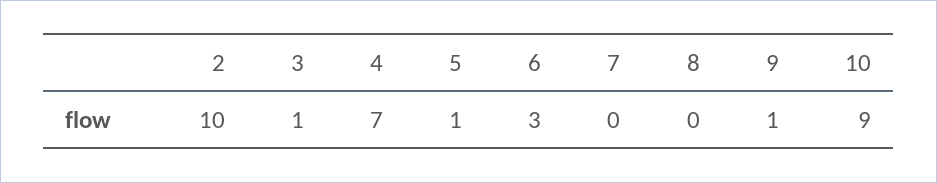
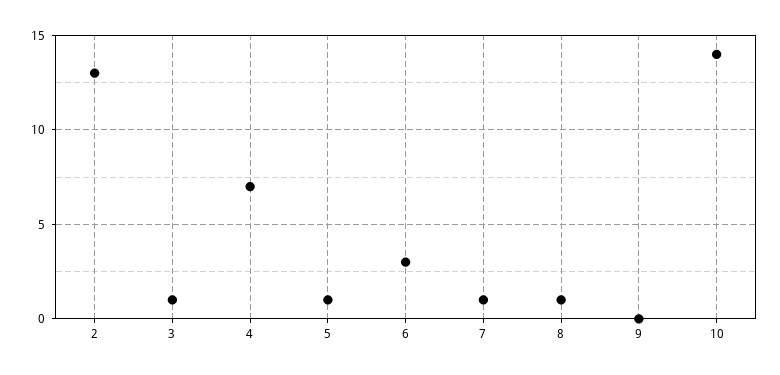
  {
-   "2": 10,
+   "2": 13,
    "3": 1,
    "4": 7,
    "5": 1,
    "6": 3,
-   "7": 0,
+   "7": 1,
-   "8": 0,
+   "8": 1,
-   "9": 1,
+   "9": 0,
-   "10": 9
+   "10": 14
  }

